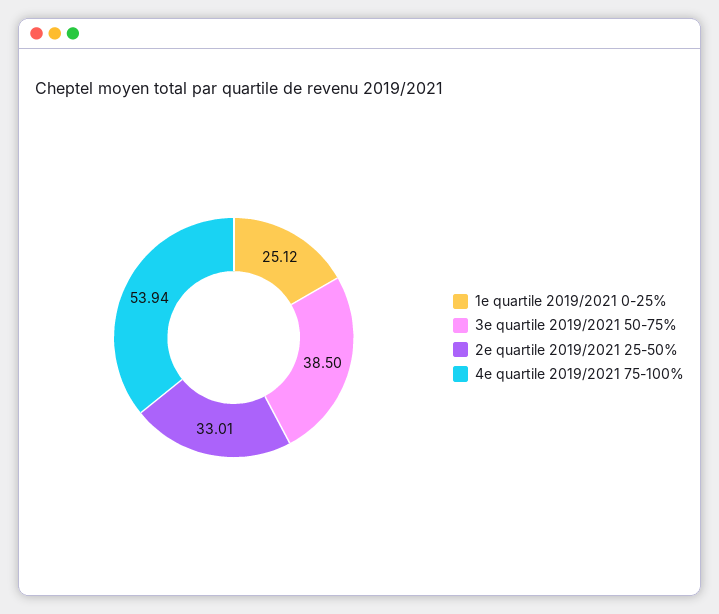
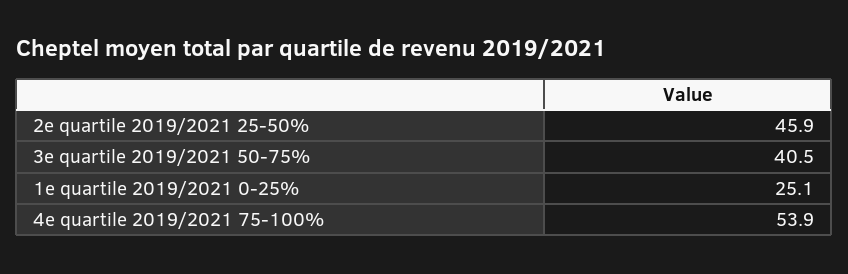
  {
    "1e quartile 2019/2021 0-25%": 25.12,
-   "3e quartile 2019/2021 50-75%": 38.5,
+   "3e quartile 2019/2021 50-75%": 40.5,
-   "2e quartile 2019/2021 25-50%": 33.01,
+   "2e quartile 2019/2021 25-50%": 45.9,
    "4e quartile 2019/2021 75-100%": 53.94
  }

